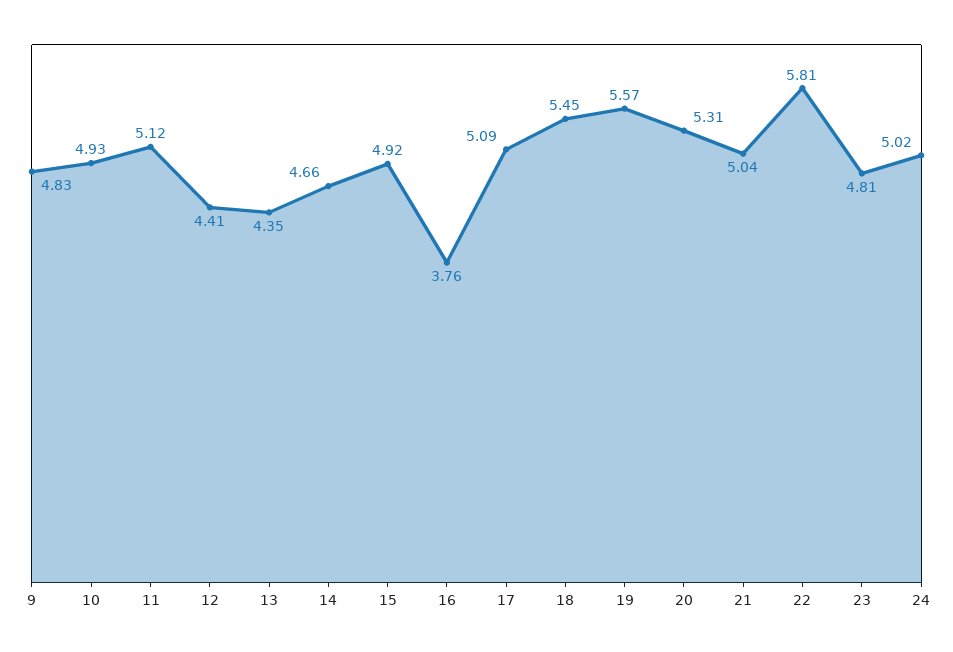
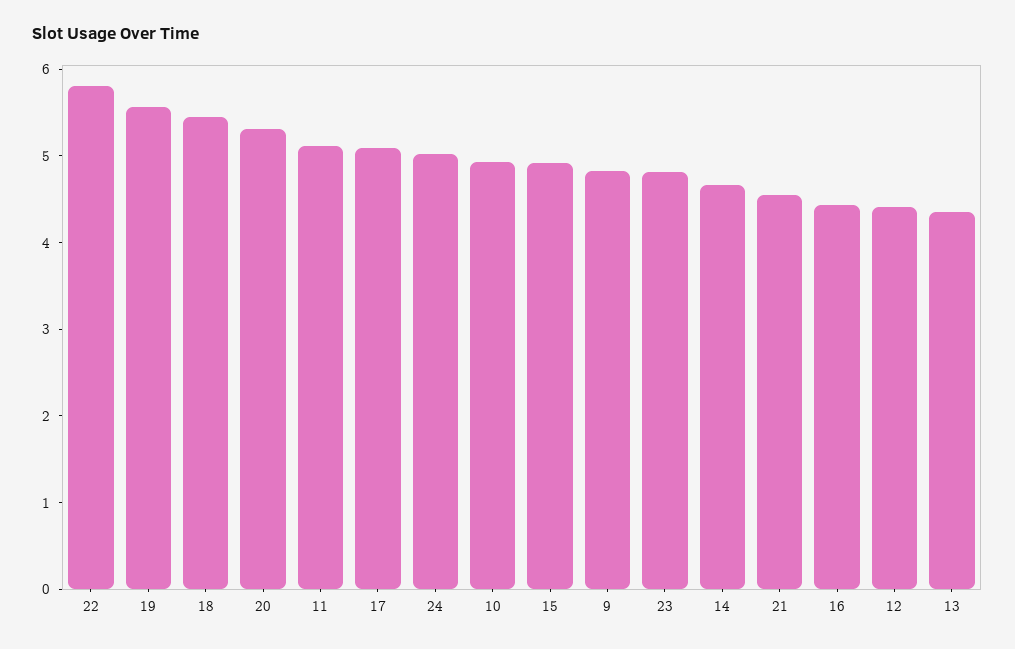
  {
    "9": 4.83,
    "10": 4.93,
    "11": 5.12,
    "12": 4.41,
    "13": 4.35,
    "14": 4.66,
    "15": 4.92,
-   "16": 3.76,
+   "16": 4.4,
    "17": 5.09,
    "18": 5.45,
    "19": 5.57,
    "20": 5.31,
-   "21": 5.04,
+   "21": 4.6,
    "22": 5.81,
    "23": 4.81,
    "24": 5.02
  }

